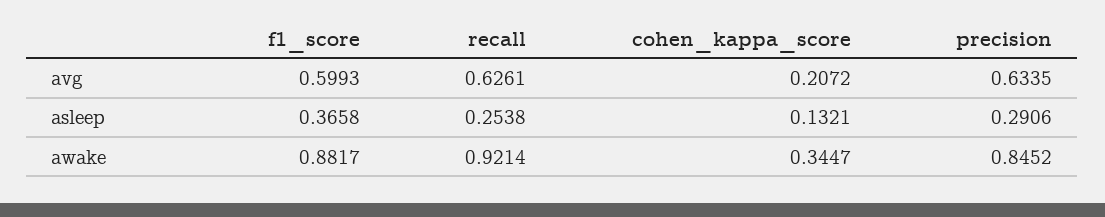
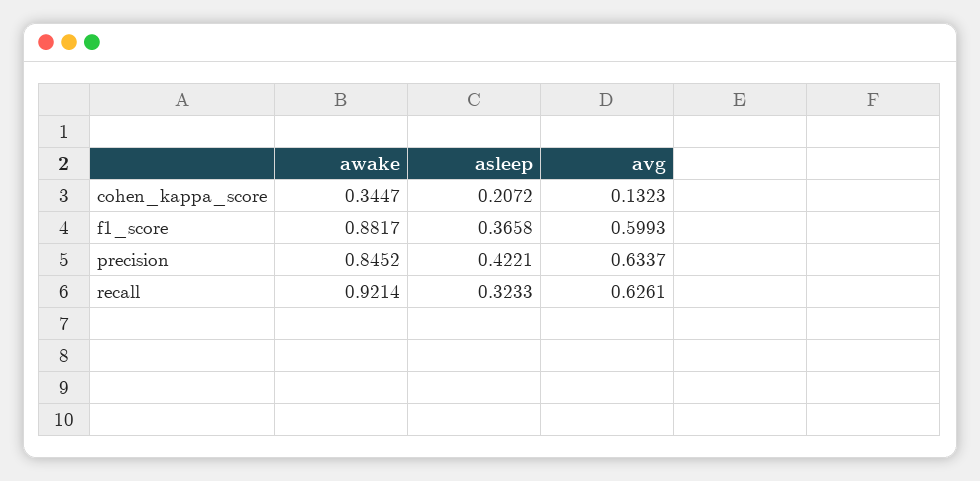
  {
    "f1_score": {
      "avg": 0.5993,
      "asleep": 0.3658,
      "awake": 0.8817
    },
    "recall": {
      "avg": 0.6261,
-     "asleep": 0.2538,
+     "asleep": 0.3233,
      "awake": 0.9214
    },
    "cohen_kappa_score": {
-     "avg": 0.2072,
+     "avg": 0.1323,
-     "asleep": 0.1321,
+     "asleep": 0.2072,
      "awake": 0.3447
    },
    "precision": {
-     "avg": 0.6335,
+     "avg": 0.6337,
-     "asleep": 0.2906,
+     "asleep": 0.4221,
      "awake": 0.8452
    }
  }

